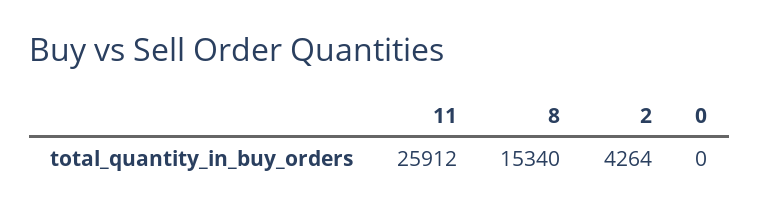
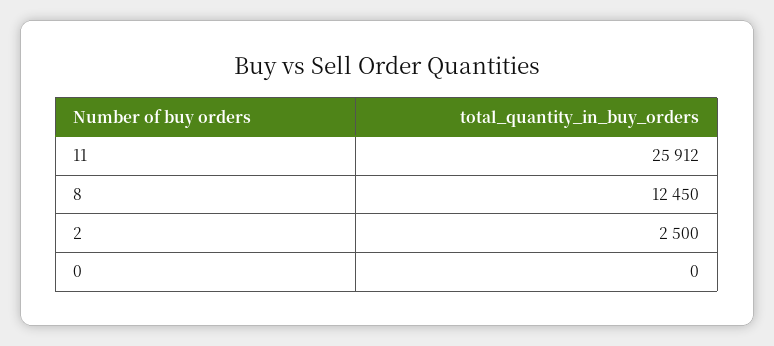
  {
    "11": 25912,
-   "8": 15340,
+   "8": 12450,
-   "2": 4264,
+   "2": 2500,
    "0": 0
  }

